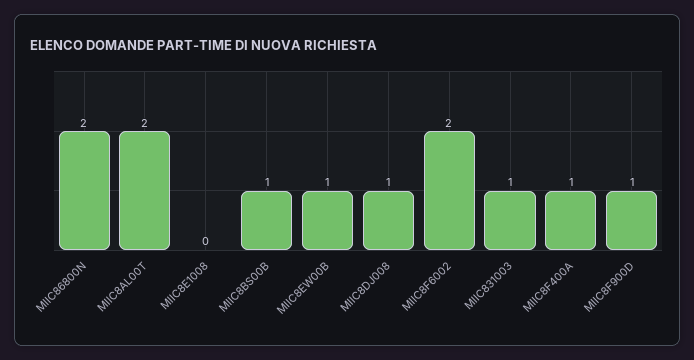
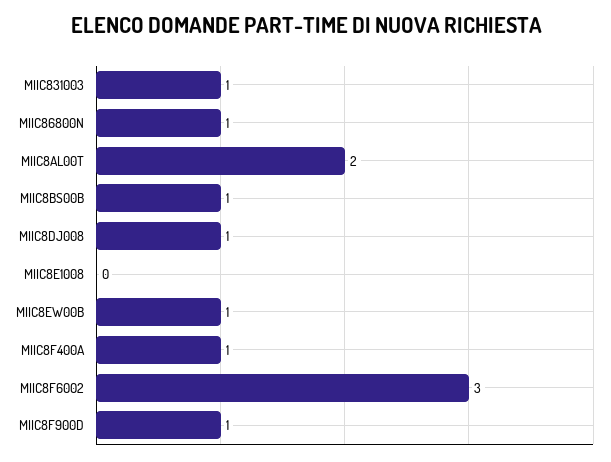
  {
-   "MIIC86800N": 2,
+   "MIIC86800N": 1,
    "MIIC8AL00T": 2,
    "MIIC8E1008": 0,
    "MIIC8BS00B": 1,
    "MIIC8EW00B": 1,
    "MIIC8DJ008": 1,
-   "MIIC8F6002": 2,
+   "MIIC8F6002": 3,
    "MIIC831003": 1,
    "MIIC8F400A": 1,
    "MIIC8F900D": 1
  }

